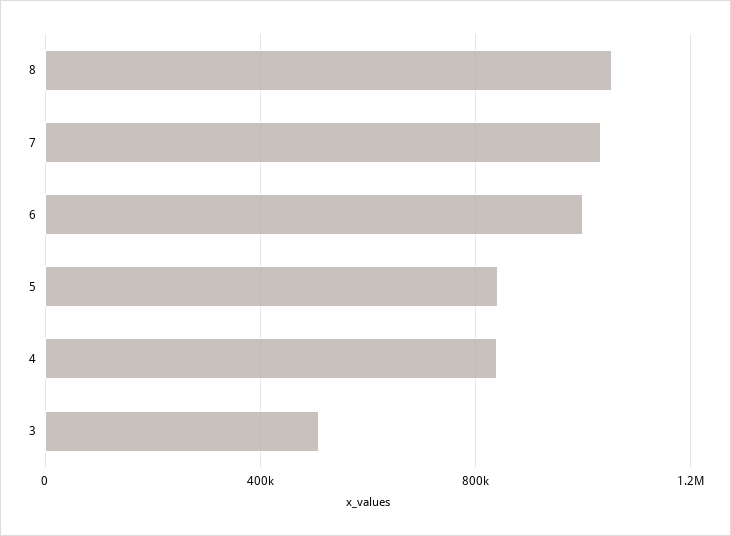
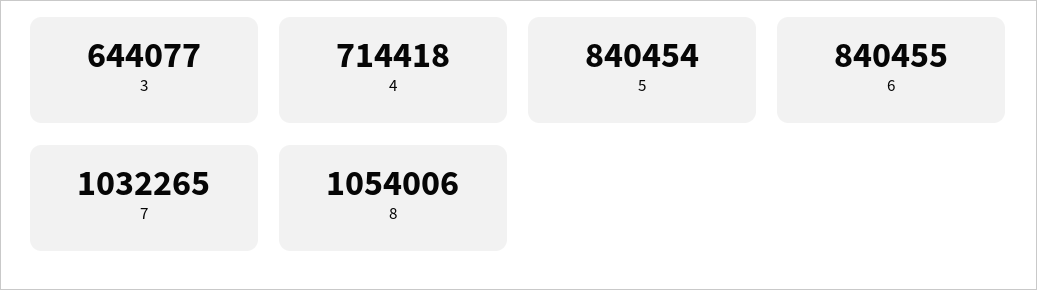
  {
    "8": 1054006,
    "7": 1032265,
-   "6": 1000000,
+   "6": 840455,
    "5": 840454,
-   "4": 850000,
+   "4": 714418,
-   "3": 500000
+   "3": 644077
  }

